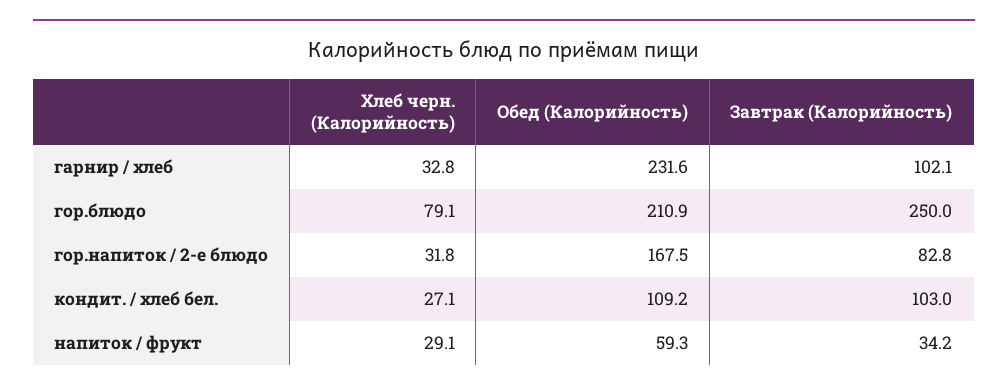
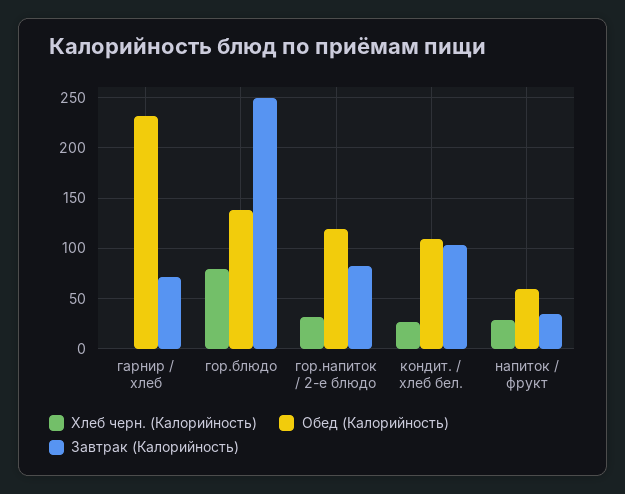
  {
    "Хлеб черн. (Калорийность)": {
-     "гарнир / хлеб": 32.8,
+     "гарнир / хлеб": 0,
      "гор.блюдо": 79.1,
      "гор.напиток / 2-е блюдо": 31.8,
      "кондит. / хлеб бел.": 27.1,
      "напиток / фрукт": 29.1
    },
    "Обед (Калорийность)": {
      "гарнир / хлеб": 231.6,
-     "гор.блюдо": 210.9,
+     "гор.блюдо": 140,
-     "гор.напиток / 2-е блюдо": 167.5,
+     "гор.напиток / 2-е блюдо": 120,
      "кондит. / хлеб бел.": 109.2,
      "напиток / фрукт": 59.3
    },
    "Завтрак (Калорийность)": {
-     "гарнир / хлеб": 102.1,
+     "гарнир / хлеб": 70,
      "гор.блюдо": 250,
      "гор.напиток / 2-е блюдо": 82.8,
      "кондит. / хлеб бел.": 103,
      "напиток / фрукт": 34.2
    }
  }

